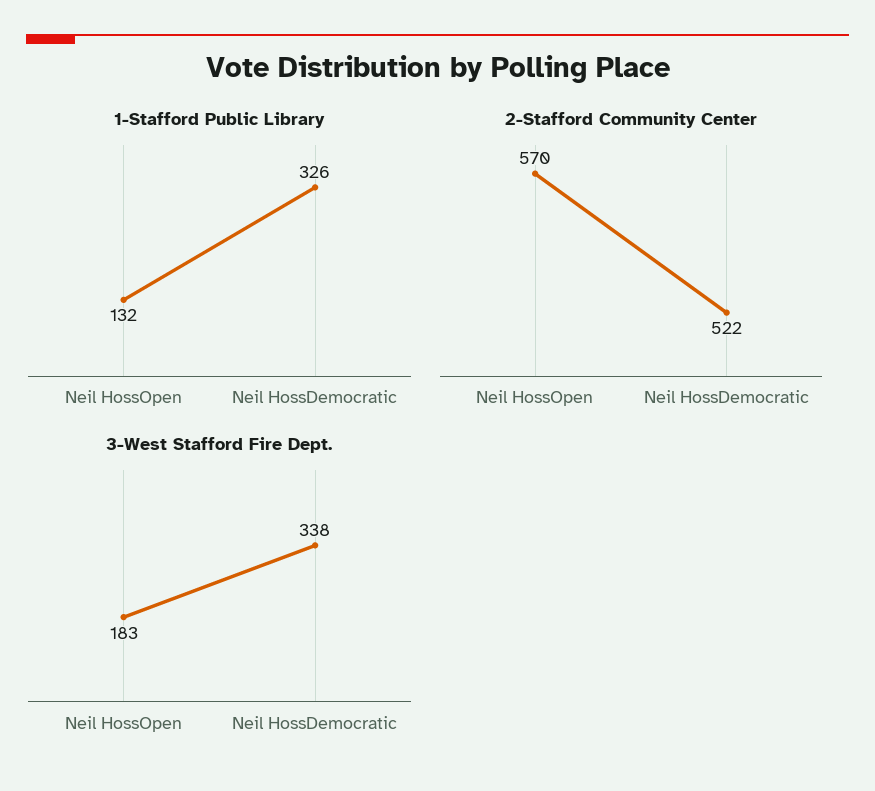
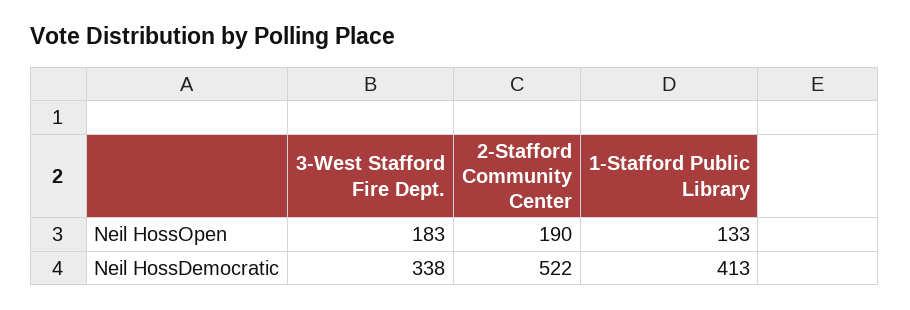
  {
    "1-Stafford Public Library": {
-     "Neil HossOpen": 132,
+     "Neil HossOpen": 133,
-     "Neil HossDemocratic": 326
+     "Neil HossDemocratic": 413
    },
    "2-Stafford Community Center": {
-     "Neil HossOpen": 570,
+     "Neil HossOpen": 190,
      "Neil HossDemocratic": 522
    },
    "3-West Stafford Fire Dept.": {
      "Neil HossOpen": 183,
      "Neil HossDemocratic": 338
    }
  }

